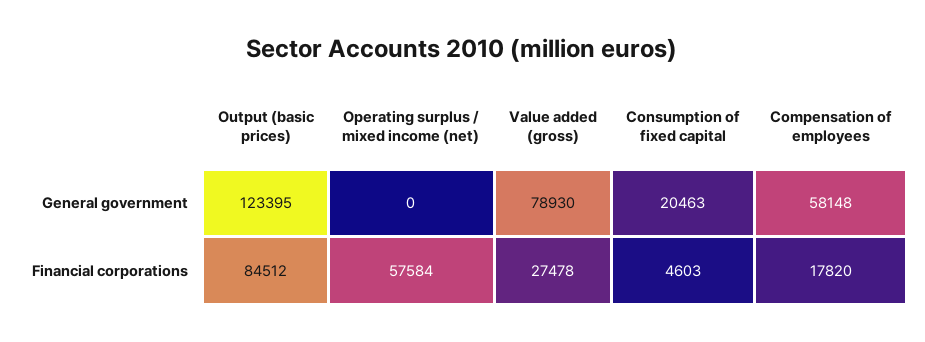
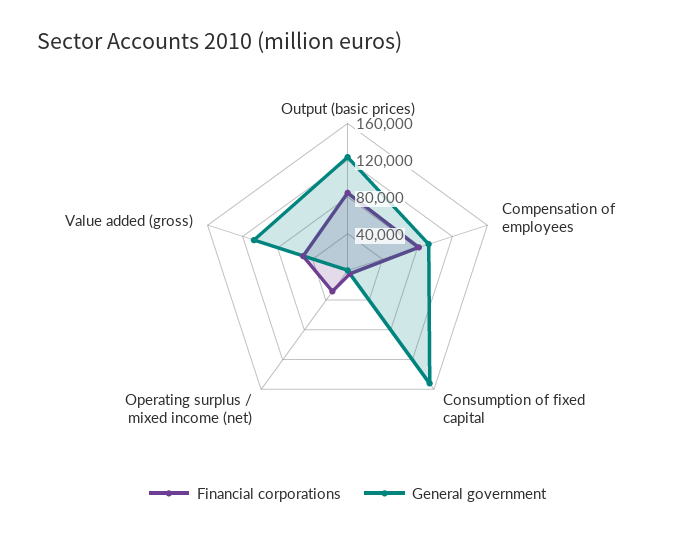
  {
    "General government": {
      "Output (basic prices)": 123395,
      "Operating surplus / mixed income (net)": 0,
-     "Value added (gross)": 78930,
+     "Value added (gross)": 110000,
-     "Consumption of fixed capital": 20463,
+     "Consumption of fixed capital": 150000,
-     "Compensation of employees": 58148
+     "Compensation of employees": 90000
    },
    "Financial corporations": {
      "Output (basic prices)": 84512,
-     "Operating surplus / mixed income (net)": 57584,
+     "Operating surplus / mixed income (net)": 30000,
-     "Value added (gross)": 27478,
+     "Value added (gross)": 50000,
      "Consumption of fixed capital": 4603,
-     "Compensation of employees": 17820
+     "Compensation of employees": 80000
    }
  }

